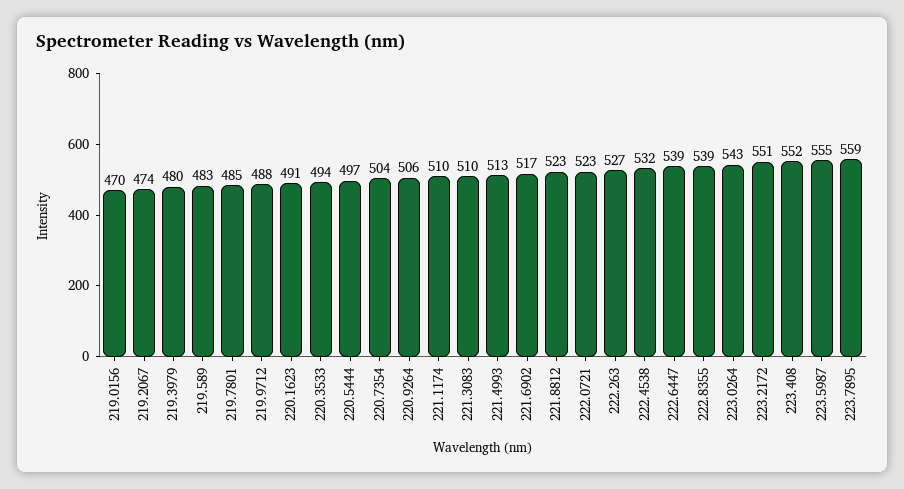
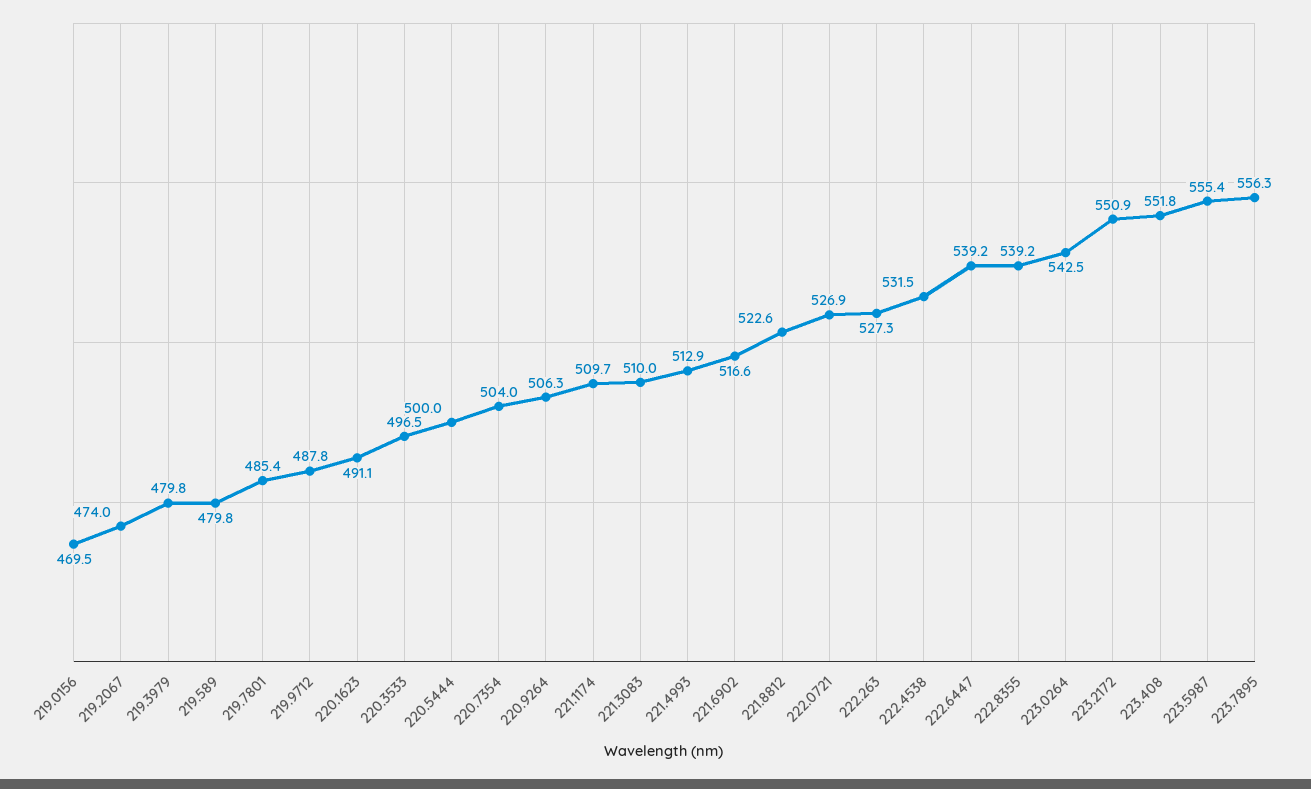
  {
    "219.0156": 469.5,
    "219.2067": 474,
    "219.3979": 479.8,
-   "219.589": 483,
+   "219.589": 479.8,
    "219.7801": 485.4,
    "219.9712": 487.8,
    "220.1623": 491.1,
-   "220.3533": 494,
+   "220.3533": 496.5,
-   "220.5444": 497,
+   "220.5444": 500,
    "220.7354": 504,
    "220.9264": 506.3,
    "221.1174": 509.7,
    "221.3083": 510,
    "221.4993": 512.9,
    "221.6902": 516.6,
    "221.8812": 522.6,
-   "222.0721": 523,
+   "222.0721": 526.9,
    "222.263": 527.3,
    "222.4538": 531.5,
    "222.6447": 539.2,
    "222.8355": 539.2,
    "223.0264": 542.5,
    "223.2172": 550.9,
    "223.408": 551.8,
    "223.5987": 555.4,
-   "223.7895": 559
+   "223.7895": 556.3
  }

